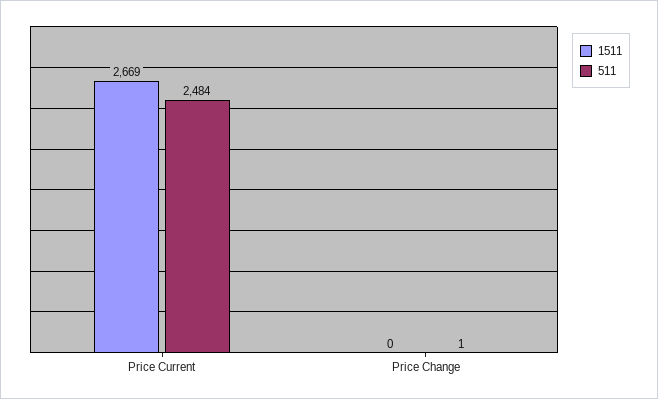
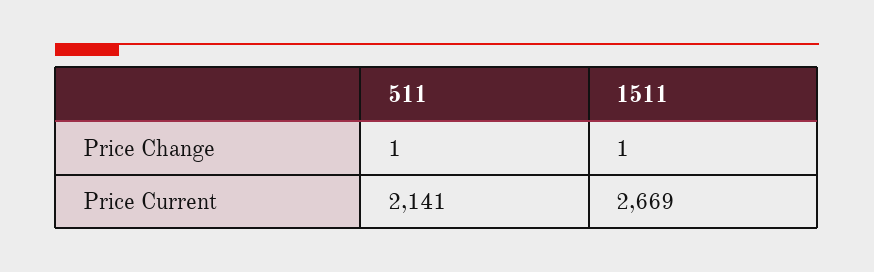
  {
    "1511": {
      "Price Current": 2669,
-     "Price Change": 0
+     "Price Change": 1
    },
    "511": {
-     "Price Current": 2484,
+     "Price Current": 2141,
      "Price Change": 1
    }
  }

